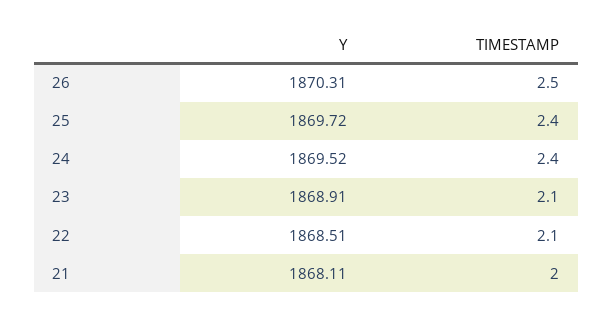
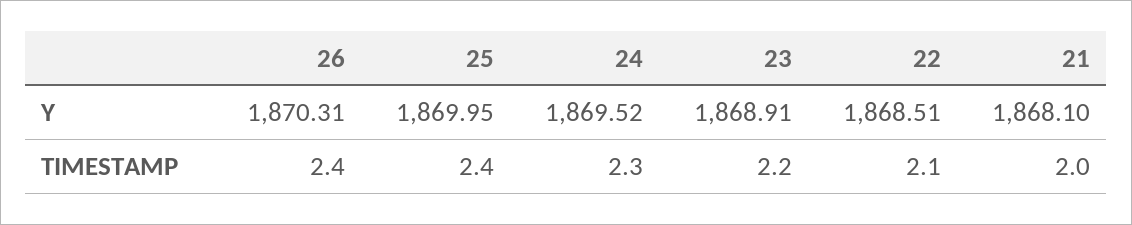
  {
    "Y": {
      "26": 1870.31,
-     "25": 1869.72,
+     "25": 1869.95,
      "24": 1869.52,
      "23": 1868.91,
      "22": 1868.51,
-     "21": 1868.11
+     "21": 1868.1
    },
    "TIMESTAMP": {
-     "26": 2.5,
+     "26": 2.4,
      "25": 2.4,
-     "24": 2.4,
+     "24": 2.3,
-     "23": 2.1,
+     "23": 2.2,
      "22": 2.1,
      "21": 2
    }
  }

